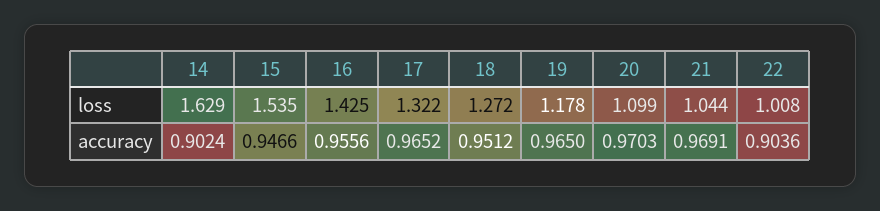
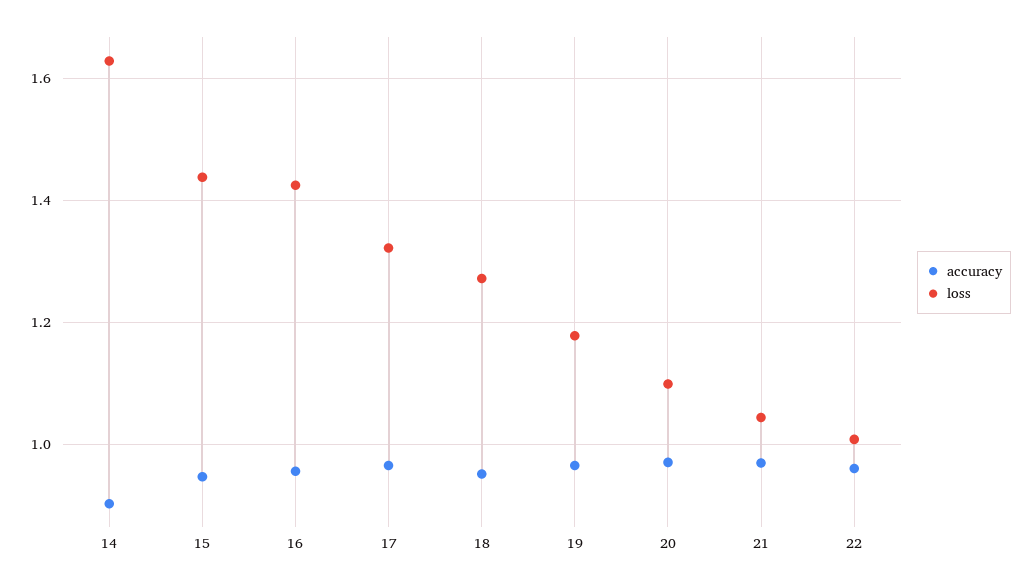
  {
    "loss": {
      "14": 1.629,
-     "15": 1.535,
+     "15": 1.44,
      "16": 1.425,
      "17": 1.322,
      "18": 1.272,
      "19": 1.178,
      "20": 1.099,
      "21": 1.044,
      "22": 1.008
    },
    "accuracy": {
      "14": 0.9024,
      "15": 0.9466,
      "16": 0.9556,
      "17": 0.9652,
      "18": 0.9512,
      "19": 0.965,
      "20": 0.9703,
      "21": 0.9691,
-     "22": 0.9036
+     "22": 0.96
    }
  }

